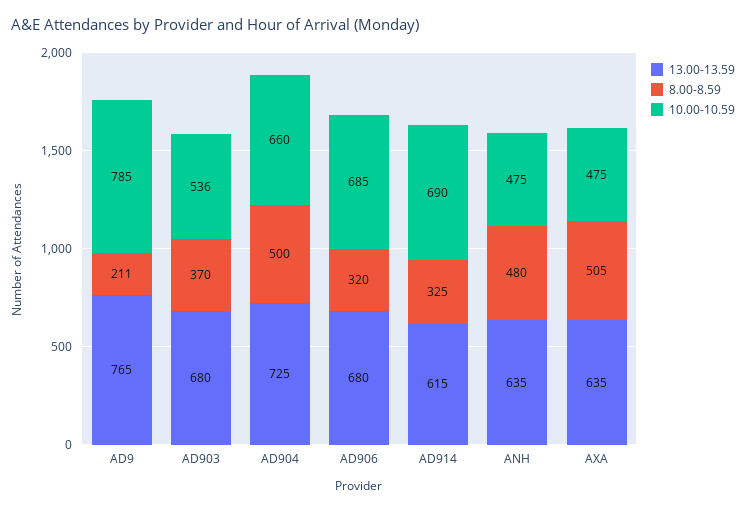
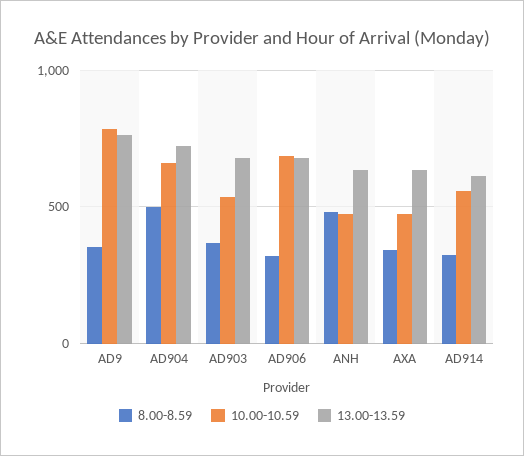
  {
    "13.00-13.59": {
      "AD9": 765,
      "AD903": 680,
      "AD904": 725,
      "AD906": 680,
      "AD914": 615,
      "ANH": 635,
      "AXA": 635
    },
    "8.00-8.59": {
-     "AD9": 211,
+     "AD9": 350,
      "AD903": 370,
      "AD904": 500,
      "AD906": 320,
      "AD914": 325,
      "ANH": 480,
-     "AXA": 505
+     "AXA": 350
    },
    "10.00-10.59": {
      "AD9": 785,
      "AD903": 536,
      "AD904": 660,
      "AD906": 685,
-     "AD914": 690,
+     "AD914": 550,
      "ANH": 475,
      "AXA": 475
    }
  }

